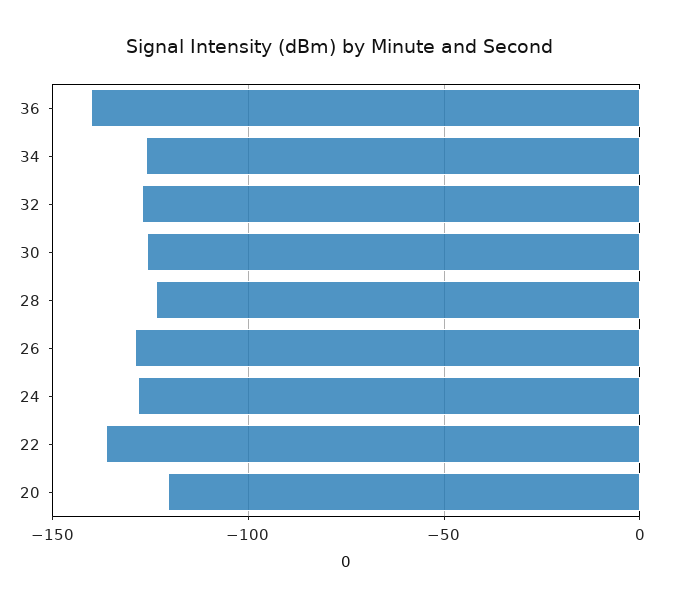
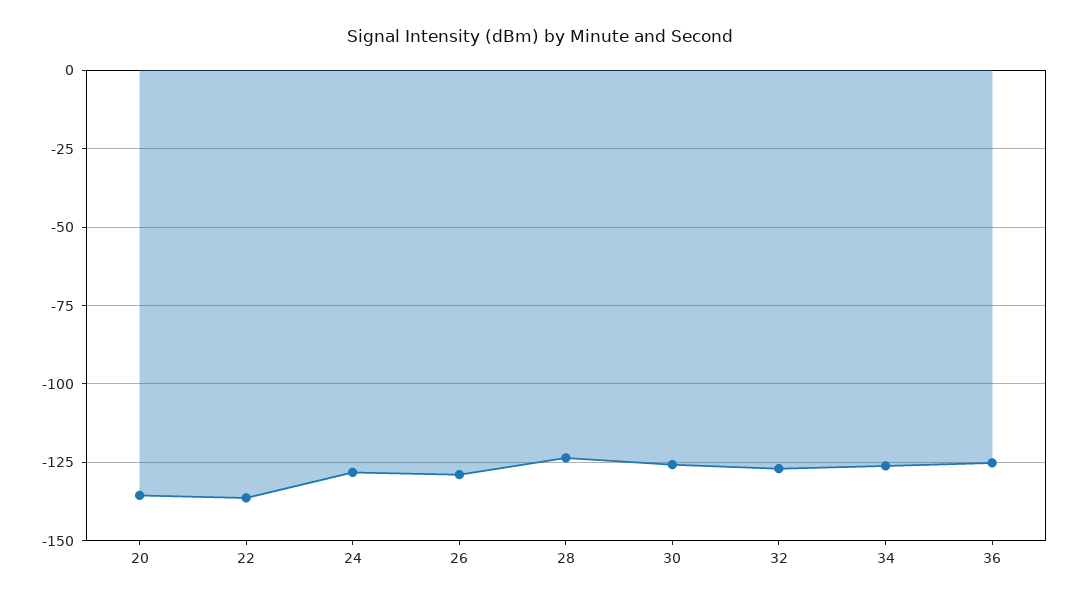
  {
-   "36": -140,
+   "36": -125,
    "34": -125,
    "32": -127.5,
    "30": -125,
    "28": -122.5,
    "26": -130,
    "24": -127.5,
    "22": -137.5,
-   "20": -120
+   "20": -135
  }

